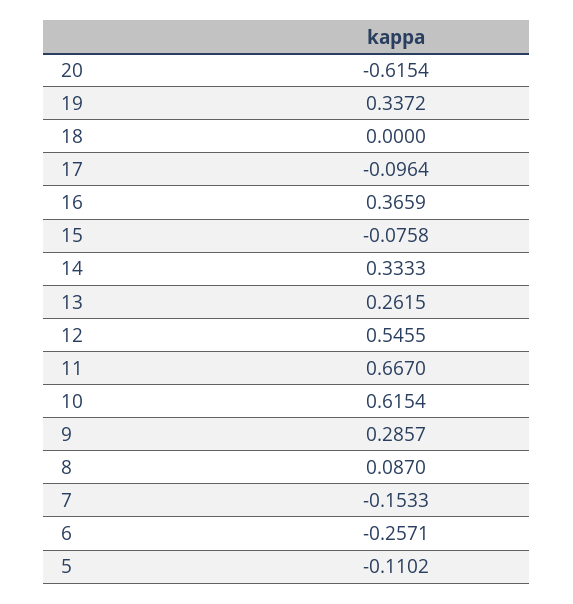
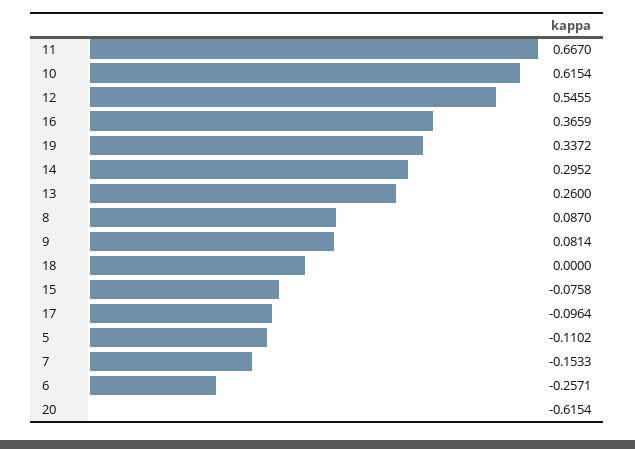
  {
    "20": -0.6154,
    "19": 0.3372,
    "18": 0,
    "17": -0.0964,
    "16": 0.3659,
    "15": -0.0758,
-   "14": 0.3333,
+   "14": 0.2952,
-   "13": 0.2615,
+   "13": 0.26,
    "12": 0.5455,
    "11": 0.667,
    "10": 0.6154,
-   "9": 0.2857,
+   "9": 0.0814,
    "8": 0.087,
    "7": -0.1533,
    "6": -0.2571,
    "5": -0.1102
  }

